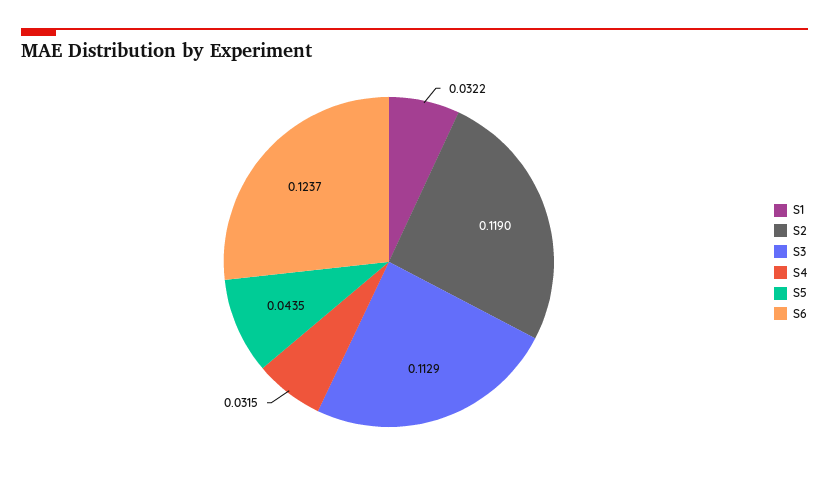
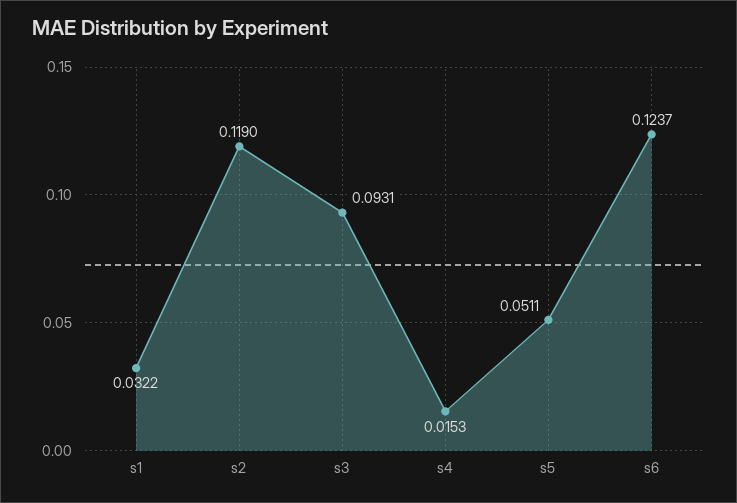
  {
    "S1": 0.0322,
    "S2": 0.119,
-   "S3": 0.1129,
+   "S3": 0.0931,
-   "S4": 0.0315,
+   "S4": 0.0153,
-   "S5": 0.0435,
+   "S5": 0.0511,
    "S6": 0.1237
  }

